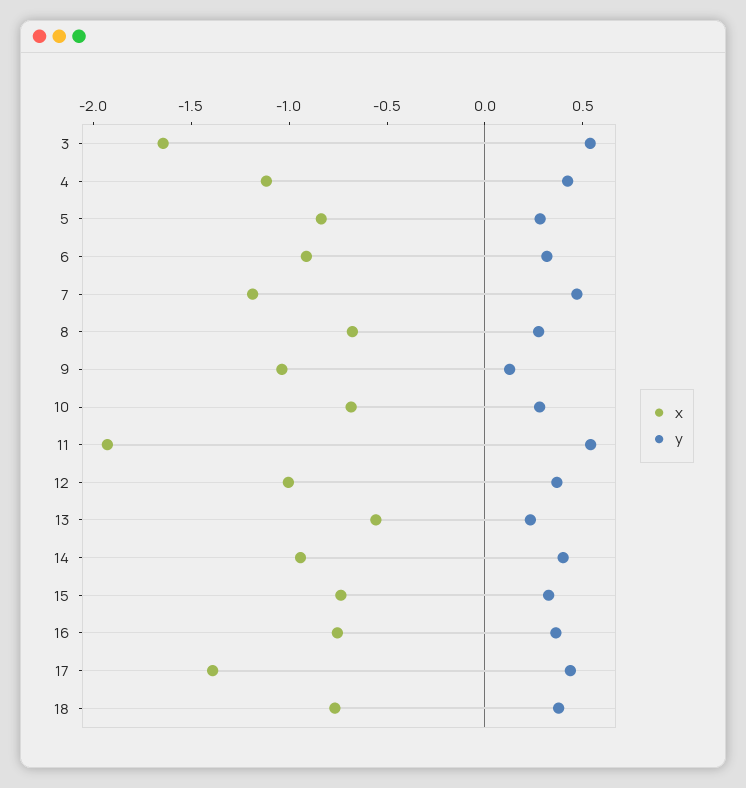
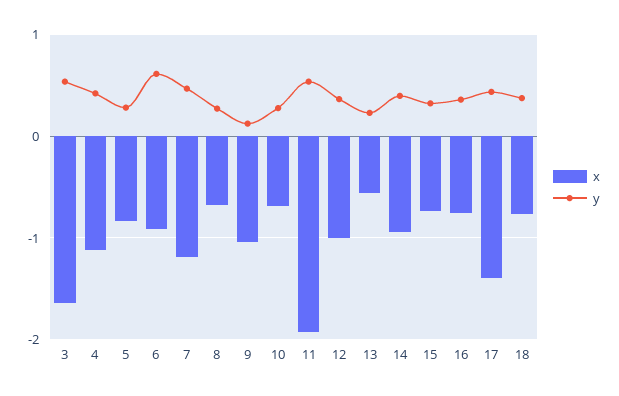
  {
    "x": {
      "3": -1.6,
      "4": -1.1,
      "5": -0.8,
      "6": -0.9,
      "7": -1.2,
      "8": -0.7,
      "9": -1,
      "10": -0.7,
      "11": -1.9,
      "12": -1,
      "13": -0.6,
      "14": -0.9,
      "15": -0.7,
      "16": -0.8,
      "17": -1.4,
      "18": -0.8
    },
    "y": {
      "3": 0.5,
      "4": 0.4,
      "5": 0.3,
-     "6": 0.3,
+     "6": 0.6,
      "7": 0.5,
      "8": 0.3,
      "9": 0.1,
      "10": 0.3,
      "11": 0.5,
      "12": 0.4,
      "13": 0.2,
      "14": 0.4,
      "15": 0.3,
      "16": 0.4,
      "17": 0.4,
      "18": 0.4
    }
  }

